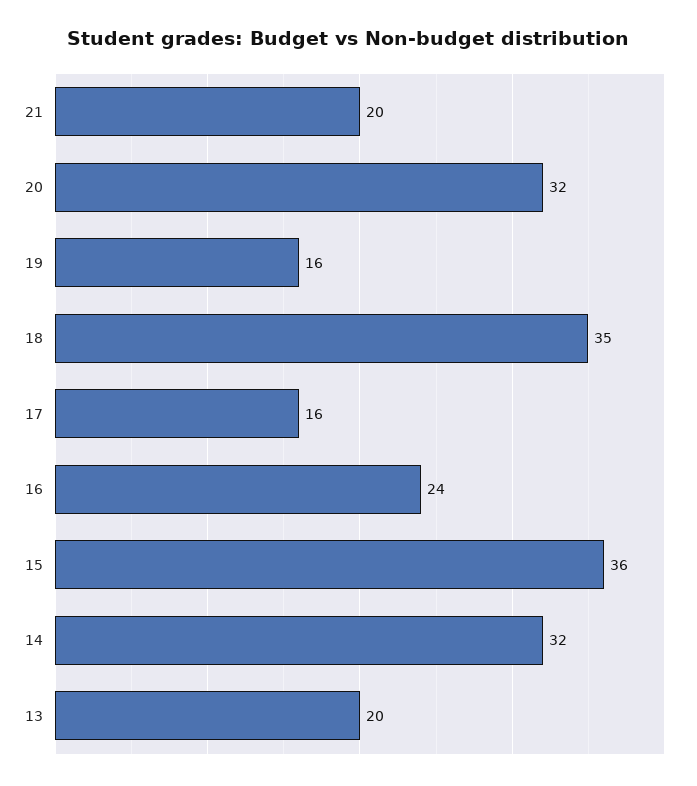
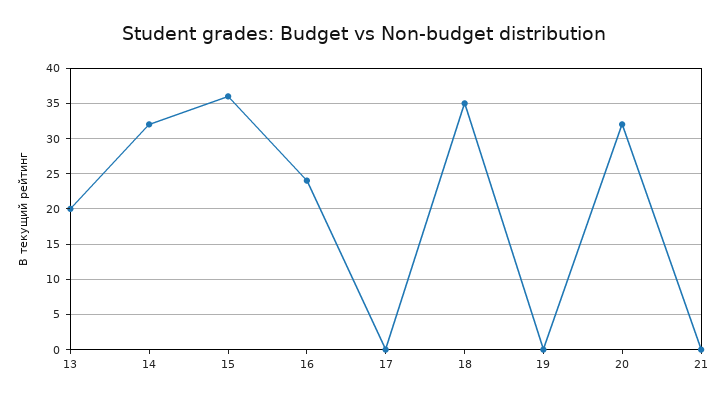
  {
-   "21": 20,
+   "21": 0,
    "20": 32,
-   "19": 16,
+   "19": 0,
    "18": 35,
-   "17": 16,
+   "17": 0,
    "16": 24,
    "15": 36,
    "14": 32,
    "13": 20
  }

